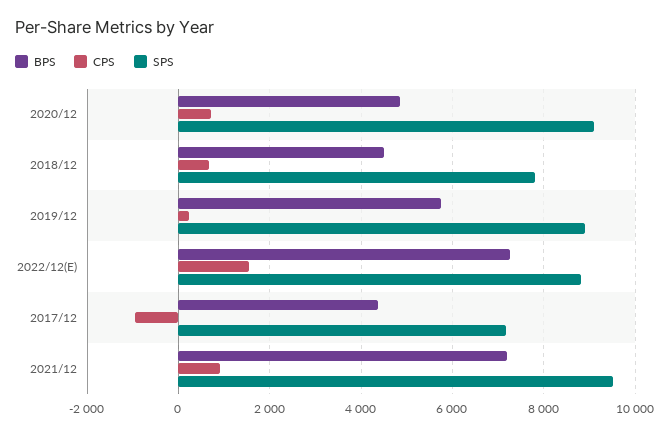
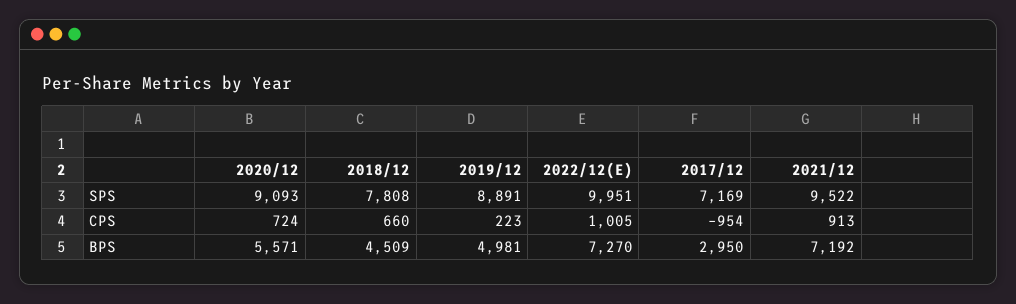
  {
    "BPS": {
-     "2020/12": 4800,
+     "2020/12": 5571,
      "2018/12": 4509,
-     "2019/12": 5800,
+     "2019/12": 4981,
      "2022/12(E)": 7270,
-     "2017/12": 4400,
+     "2017/12": 2950,
      "2021/12": 7192
    },
    "CPS": {
      "2020/12": 724,
      "2018/12": 660,
      "2019/12": 223,
-     "2022/12(E)": 1600,
+     "2022/12(E)": 1005,
      "2017/12": -954,
      "2021/12": 913
    },
    "SPS": {
      "2020/12": 9093,
      "2018/12": 7808,
      "2019/12": 8891,
-     "2022/12(E)": 8800,
+     "2022/12(E)": 9951,
      "2017/12": 7169,
      "2021/12": 9522
    }
  }

